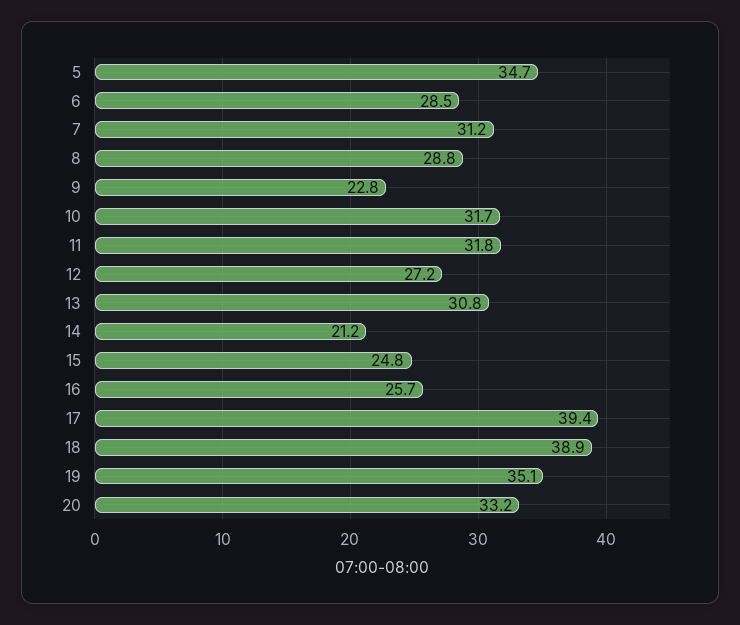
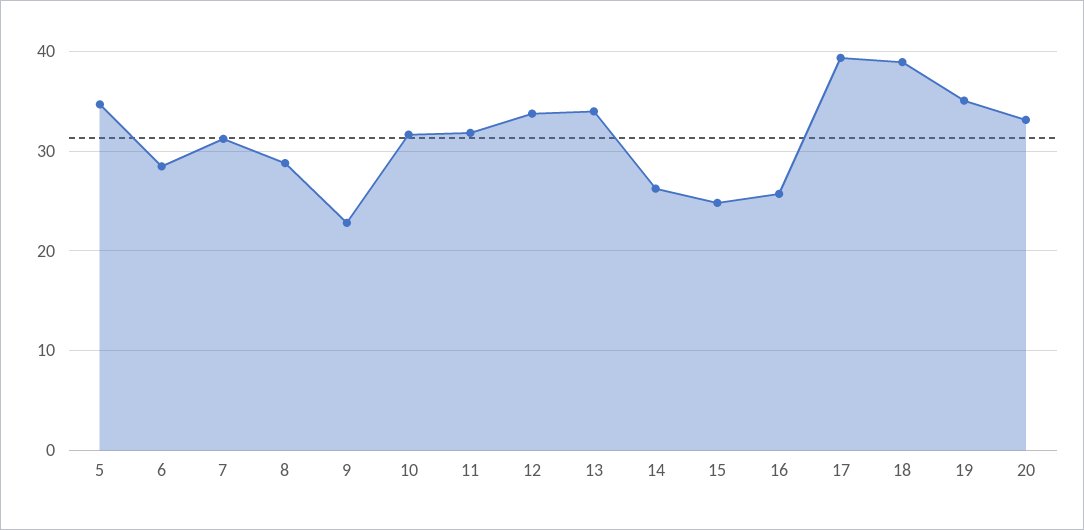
  {
    "5": 34.7,
    "6": 28.5,
    "7": 31.2,
    "8": 28.8,
    "9": 22.8,
    "10": 31.7,
    "11": 31.8,
-   "12": 27.2,
+   "12": 34,
-   "13": 30.8,
+   "13": 34,
-   "14": 21.2,
+   "14": 26,
    "15": 24.8,
    "16": 25.7,
    "17": 39.4,
    "18": 38.9,
    "19": 35.1,
    "20": 33.2
  }

